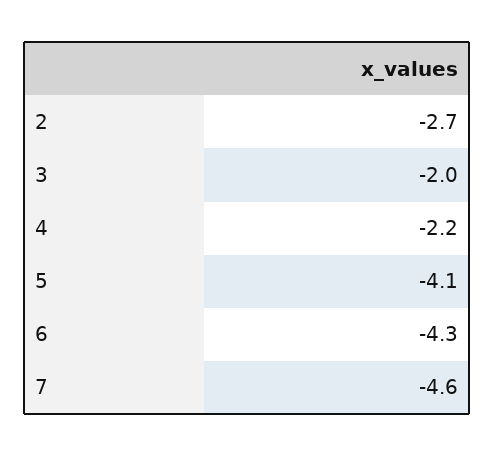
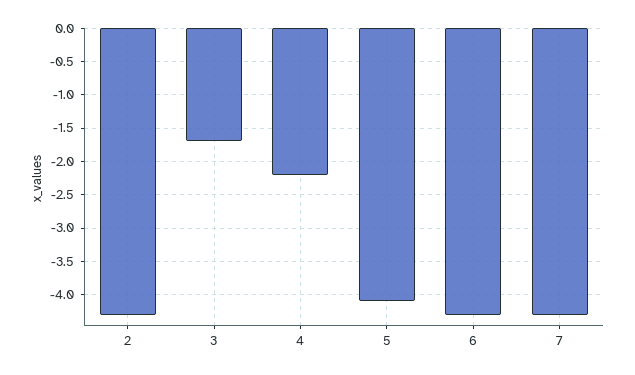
  {
-   "2": -2.7,
+   "2": -4.3,
-   "3": -2,
+   "3": -1.7,
    "4": -2.2,
    "5": -4.1,
    "6": -4.3,
-   "7": -4.6
+   "7": -4.3
  }

